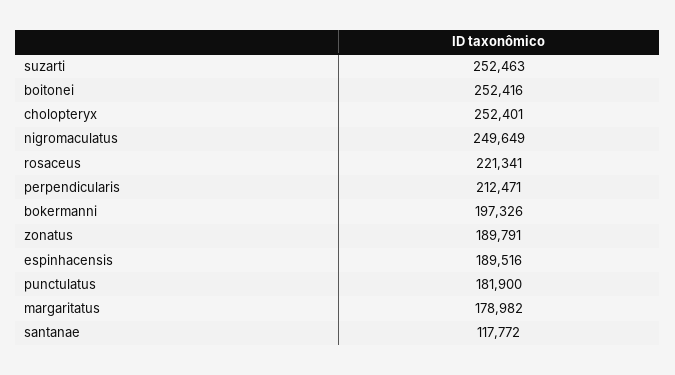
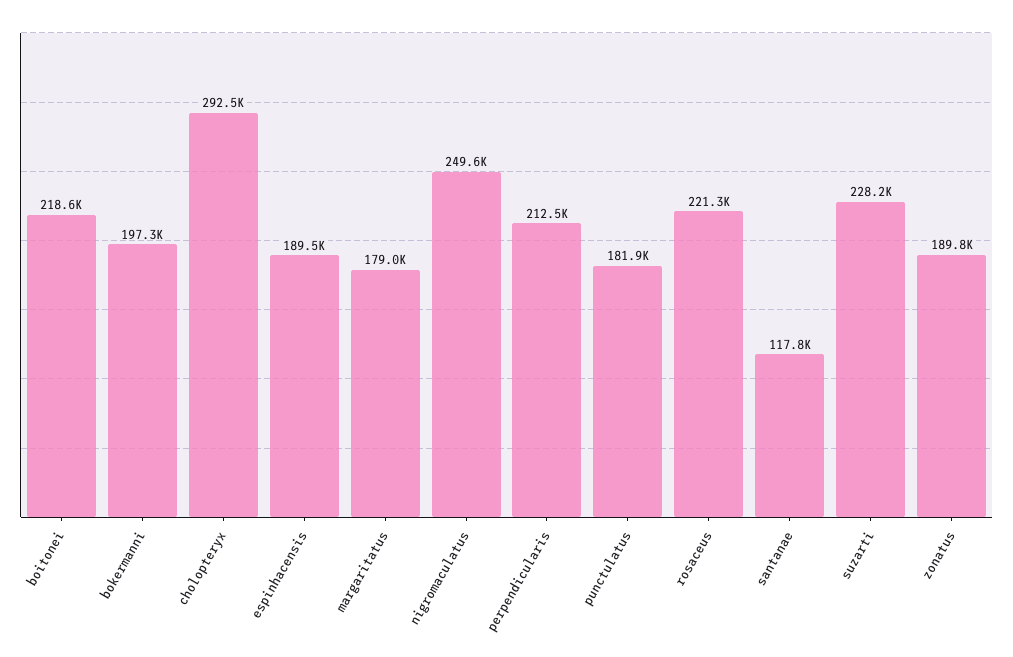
  {
-   "suzarti": 252463,
+   "suzarti": 228200,
-   "boitonei": 252416,
+   "boitonei": 218600,
-   "cholopteryx": 252401,
+   "cholopteryx": 292500,
    "nigromaculatus": 249649,
    "rosaceus": 221341,
    "perpendicularis": 212471,
    "bokermanni": 197326,
    "zonatus": 189791,
    "espinhacensis": 189516,
    "punctulatus": 181900,
    "margaritatus": 178982,
    "santanae": 117772
  }

